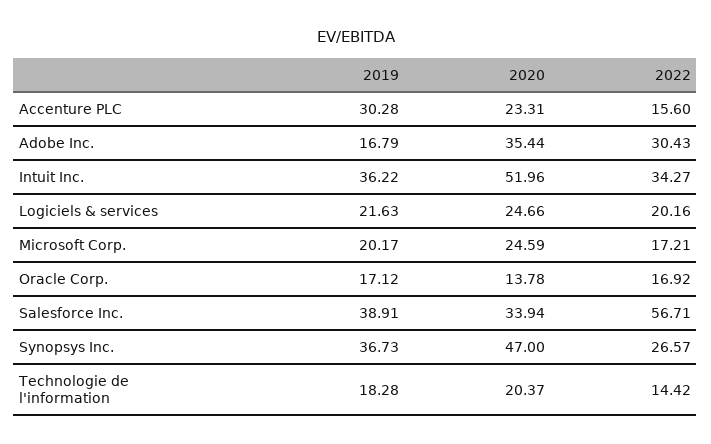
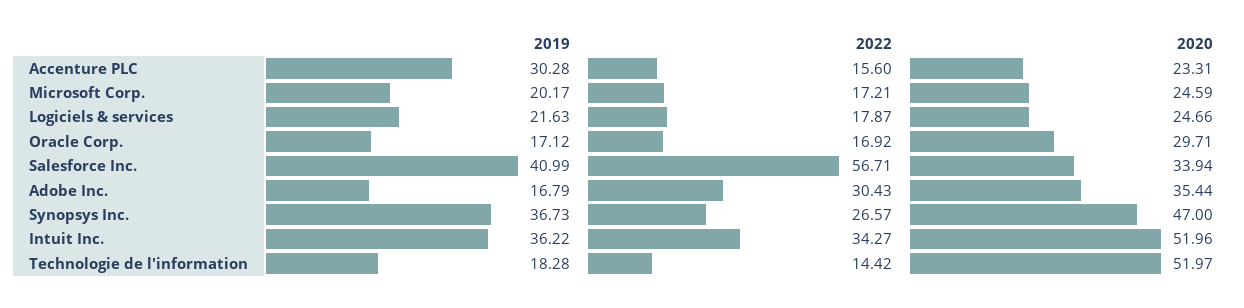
  {
    "2019": {
      "Accenture PLC": 30.28,
      "Adobe Inc.": 16.79,
      "Intuit Inc.": 36.22,
      "Logiciels & services": 21.63,
      "Microsoft Corp.": 20.17,
      "Oracle Corp.": 17.12,
-     "Salesforce Inc.": 38.91,
+     "Salesforce Inc.": 40.99,
      "Synopsys Inc.": 36.73,
      "Technologie de l'information": 18.28
    },
    "2020": {
      "Accenture PLC": 23.31,
      "Adobe Inc.": 35.44,
      "Intuit Inc.": 51.96,
      "Logiciels & services": 24.66,
      "Microsoft Corp.": 24.59,
-     "Oracle Corp.": 13.78,
+     "Oracle Corp.": 29.71,
      "Salesforce Inc.": 33.94,
      "Synopsys Inc.": 47,
-     "Technologie de l'information": 20.37
+     "Technologie de l'information": 51.97
    },
    "2022": {
      "Accenture PLC": 15.6,
      "Adobe Inc.": 30.43,
      "Intuit Inc.": 34.27,
-     "Logiciels & services": 20.16,
+     "Logiciels & services": 17.87,
      "Microsoft Corp.": 17.21,
      "Oracle Corp.": 16.92,
      "Salesforce Inc.": 56.71,
      "Synopsys Inc.": 26.57,
      "Technologie de l'information": 14.42
    }
  }

